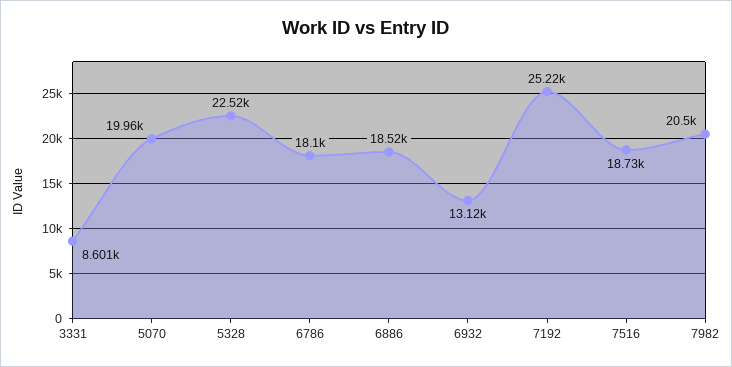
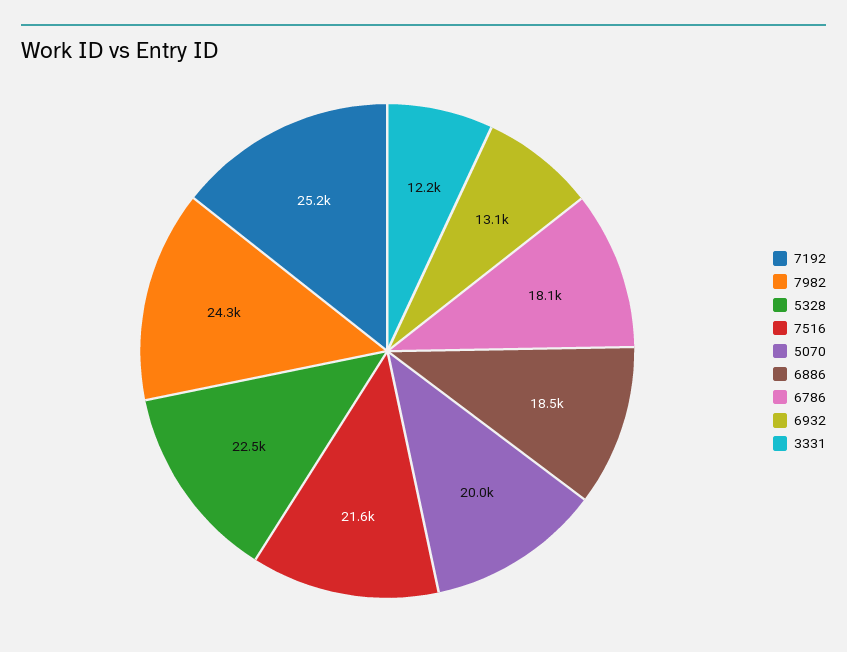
  {
-   "3331": 8601,
+   "3331": 12200,
    "5070": 19960,
    "5328": 22520,
    "6786": 18100,
    "6886": 18520,
    "6932": 13120,
    "7192": 25220,
-   "7516": 18730,
+   "7516": 21600,
-   "7982": 20500
+   "7982": 24300
  }

